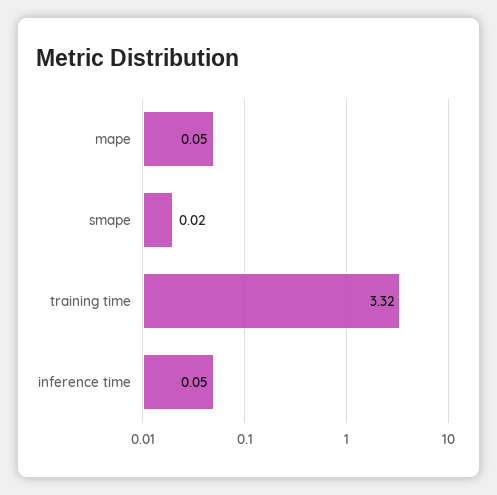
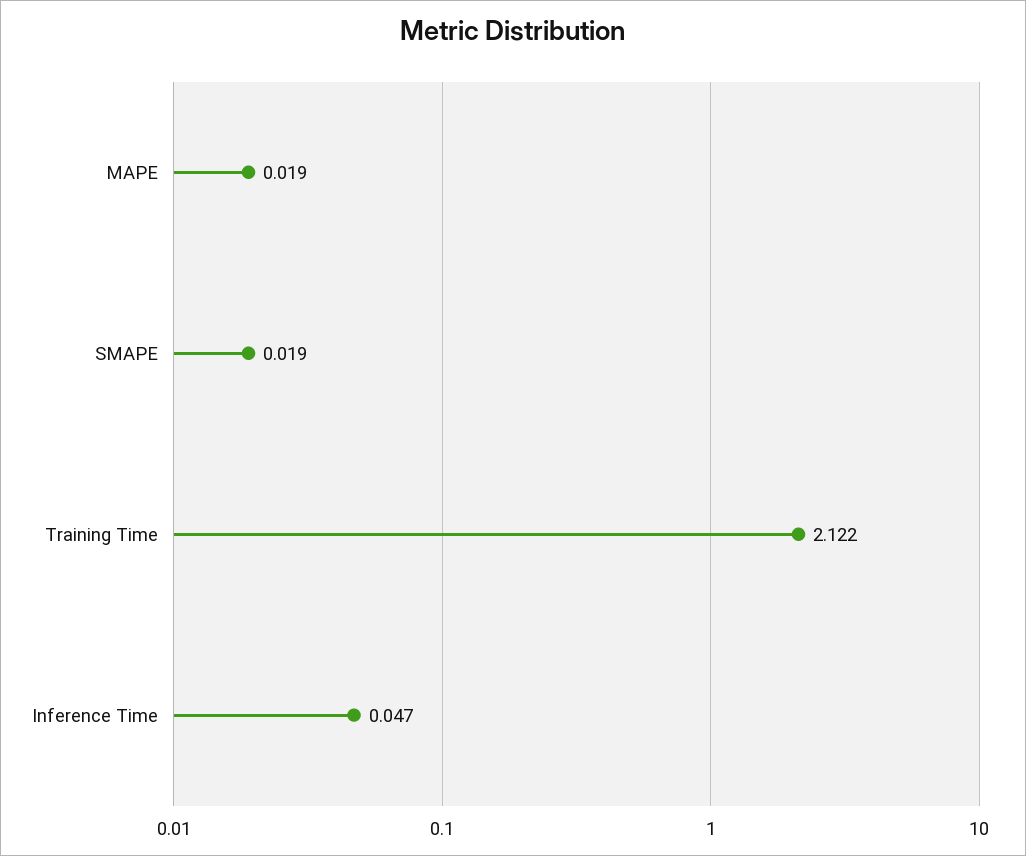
  {
-   "mape": 0.05,
+   "mape": 0.019,
    "smape": 0.019,
-   "training time": 3.32,
+   "training time": 2.122,
    "inference time": 0.047
  }

